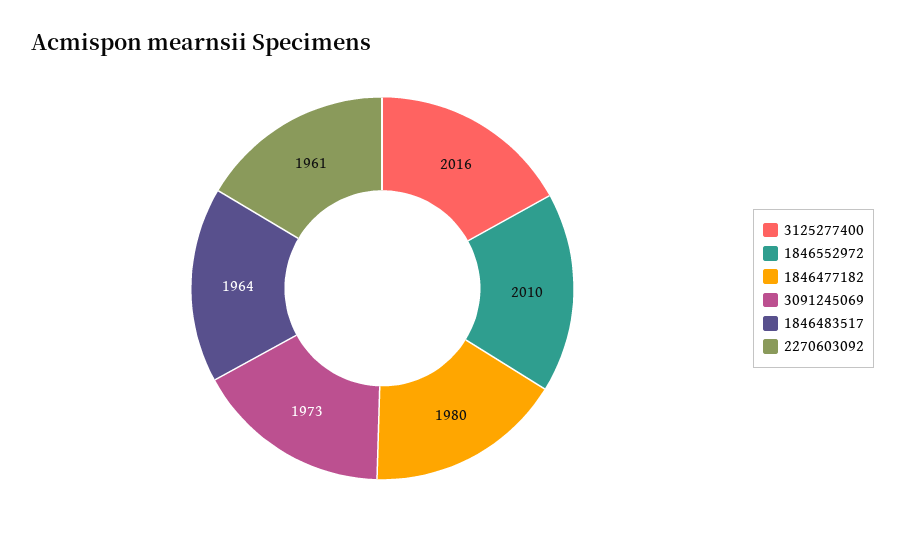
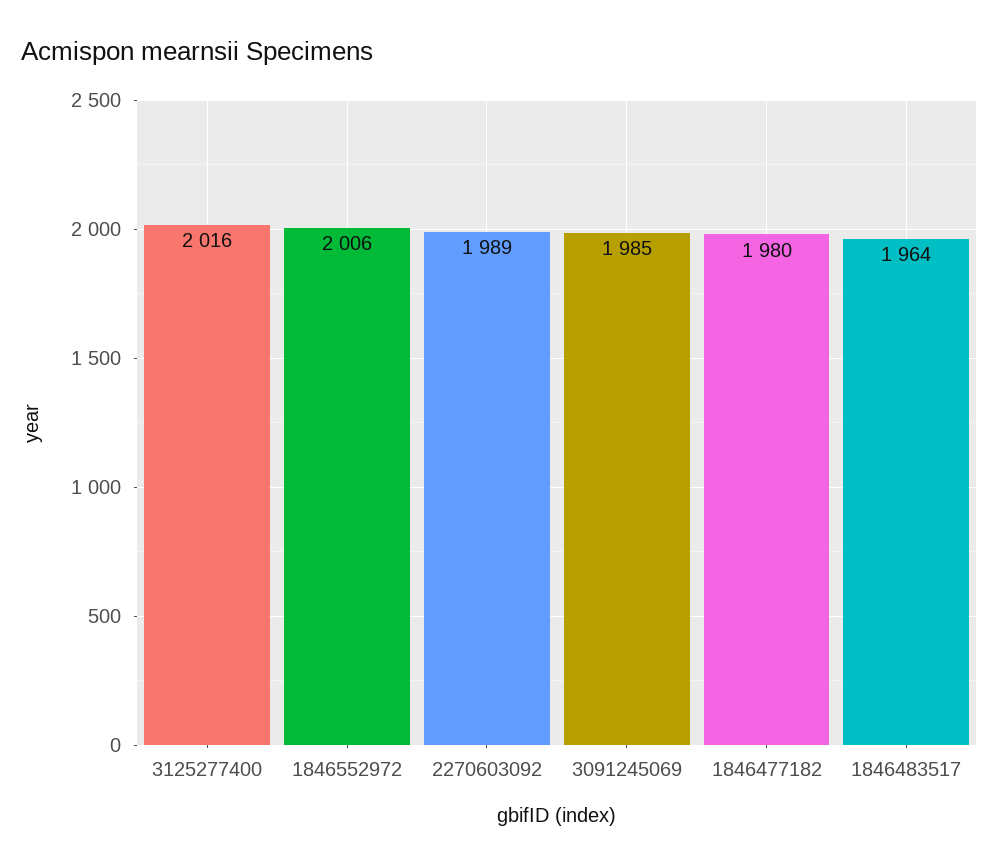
  {
    "3125277400": 2016,
-   "1846552972": 2010,
+   "1846552972": 2006,
    "1846477182": 1980,
-   "3091245069": 1973,
+   "3091245069": 1985,
    "1846483517": 1964,
-   "2270603092": 1961
+   "2270603092": 1989
  }

